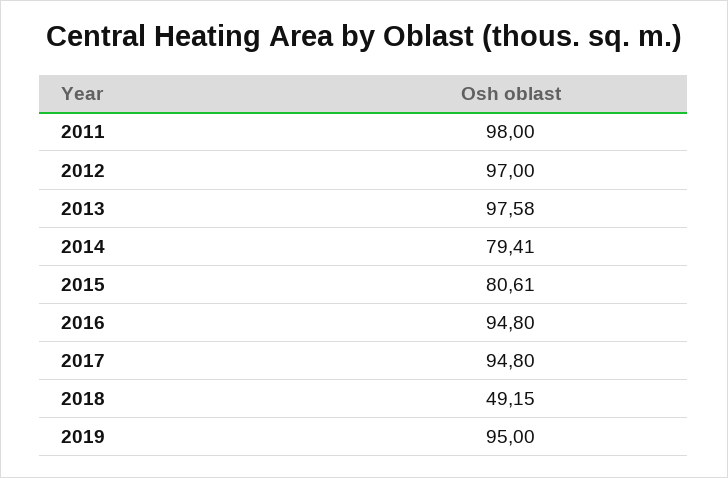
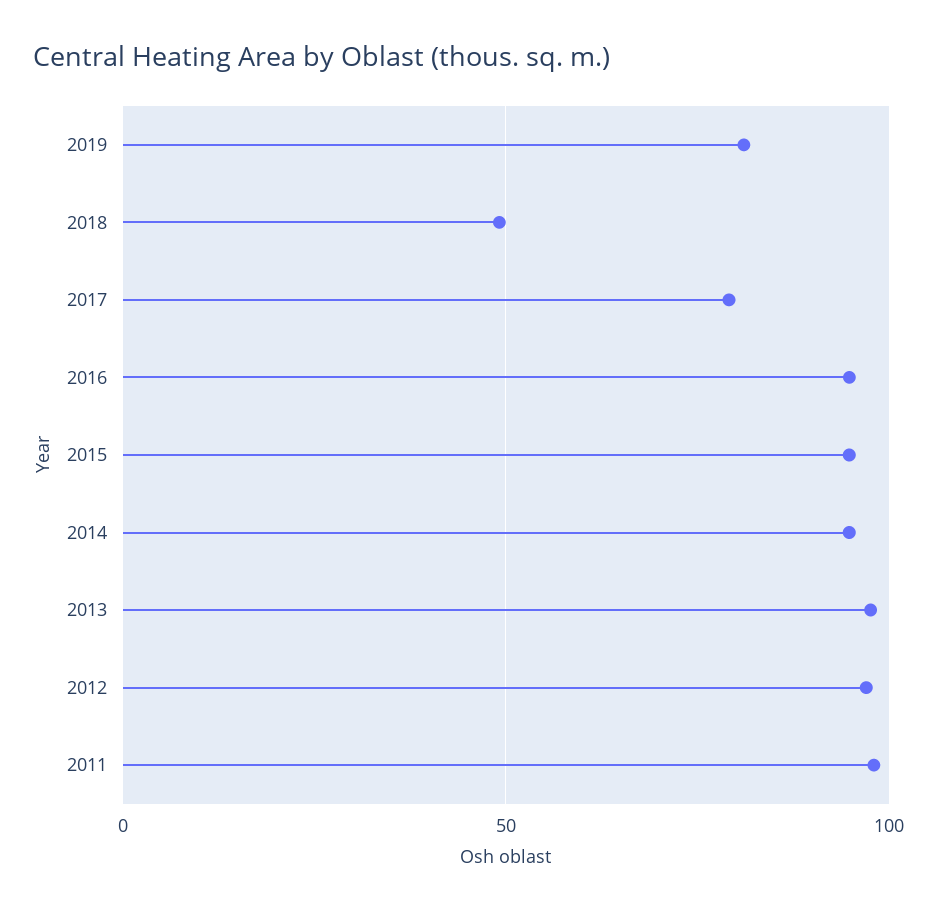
  {
    "2011": 98,
    "2012": 97,
    "2013": 97.58,
-   "2014": 79.41,
+   "2014": 95,
-   "2015": 80.61,
+   "2015": 95,
    "2016": 94.8,
-   "2017": 94.8,
+   "2017": 80,
    "2018": 49.15,
-   "2019": 95
+   "2019": 80
  }

